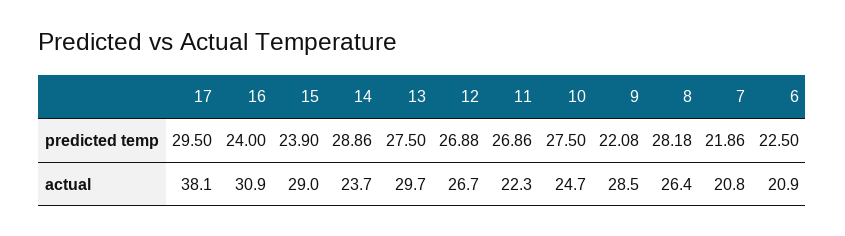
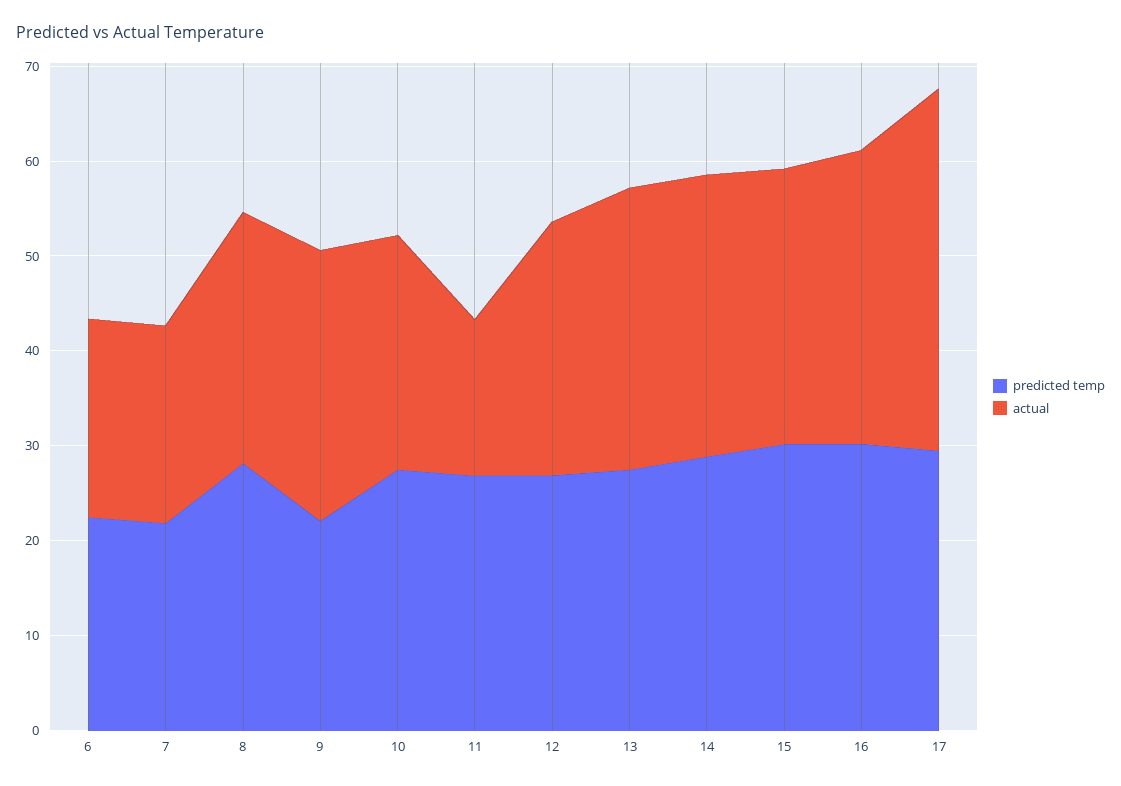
  {
    "predicted temp": {
      "17": 29.5,
-     "16": 24,
+     "16": 30,
-     "15": 23.9,
+     "15": 30,
      "14": 28.86,
      "13": 27.5,
      "12": 26.88,
      "11": 26.86,
      "10": 27.5,
      "9": 22.08,
      "8": 28.18,
      "7": 21.86,
      "6": 22.5
    },
    "actual": {
      "17": 38.1,
      "16": 30.9,
      "15": 29,
-     "14": 23.7,
+     "14": 30,
      "13": 29.7,
      "12": 26.7,
-     "11": 22.3,
+     "11": 16,
      "10": 24.7,
      "9": 28.5,
      "8": 26.4,
      "7": 20.8,
      "6": 20.9
    }
  }

